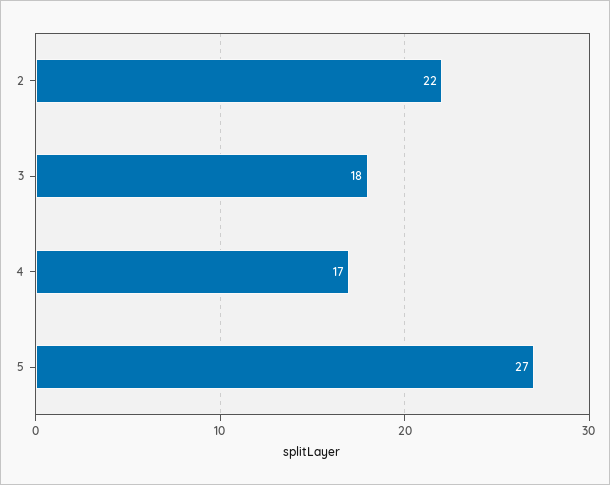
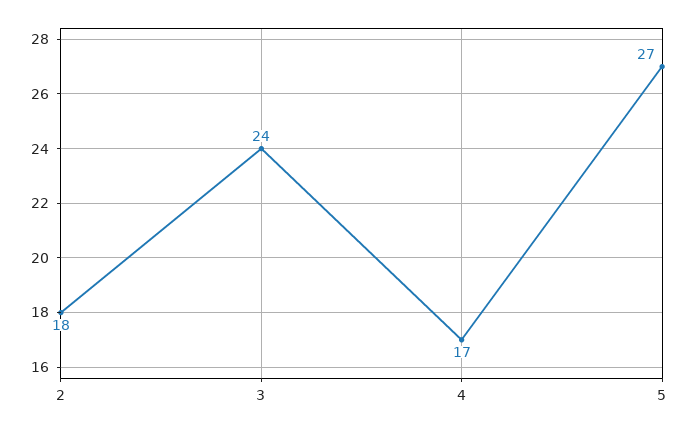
  {
-   "2": 22,
+   "2": 18,
-   "3": 18,
+   "3": 24,
    "4": 17,
    "5": 27
  }

